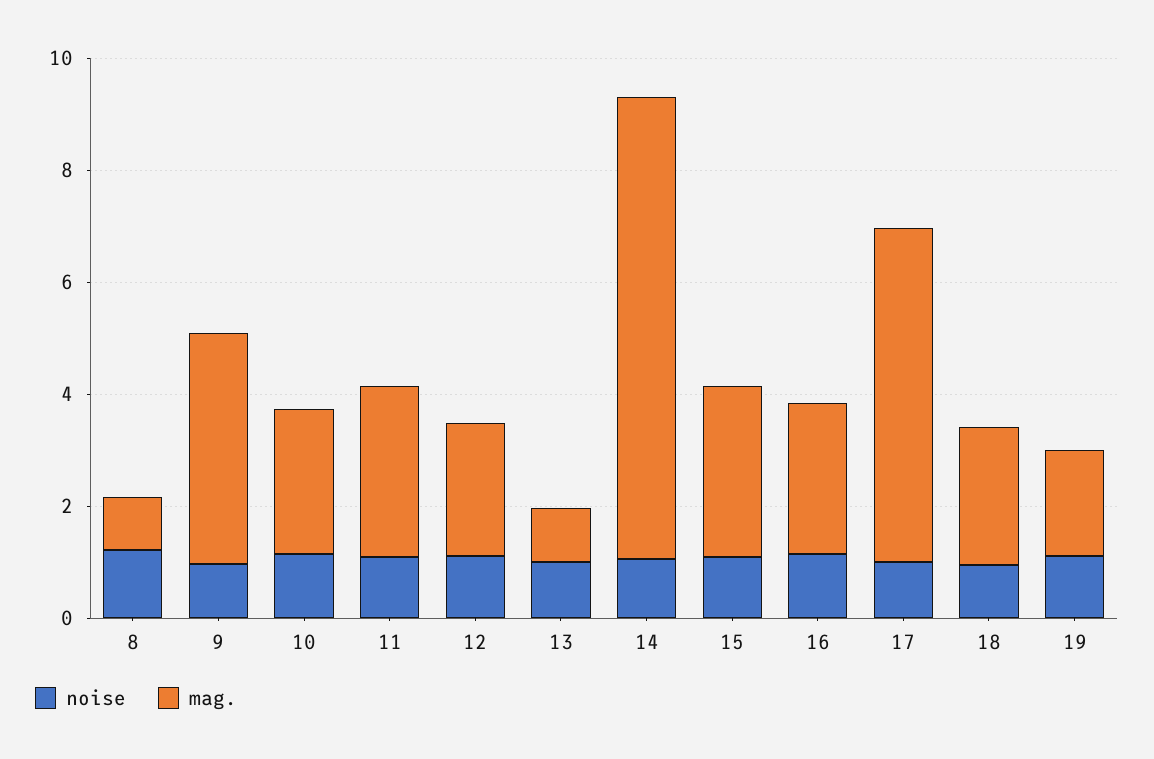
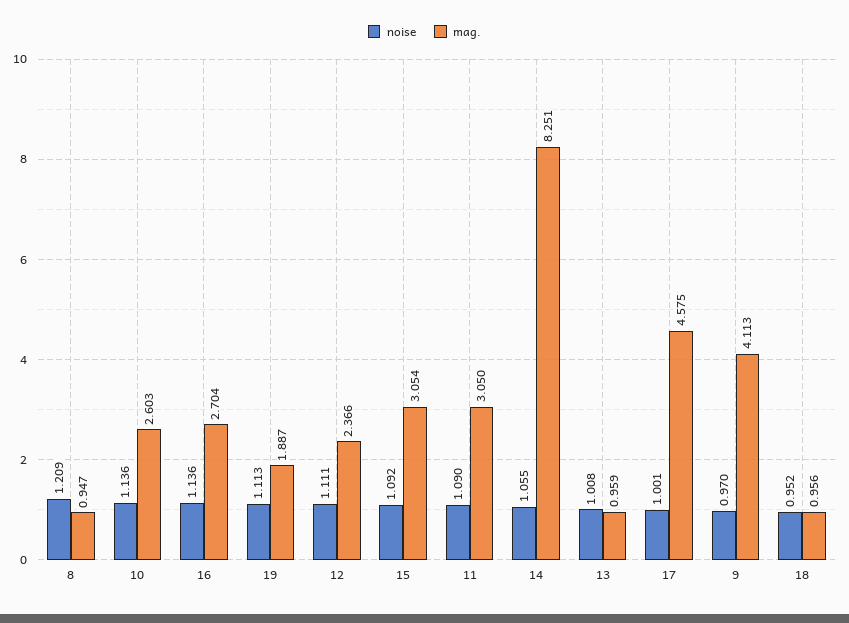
  {
    "noise": {
      "8": 1.209,
      "9": 0.97,
      "10": 1.136,
      "11": 1.09,
      "12": 1.111,
      "13": 1.008,
      "14": 1.055,
      "15": 1.092,
      "16": 1.136,
      "17": 1.001,
      "18": 0.952,
      "19": 1.113
    },
    "mag.": {
      "8": 0.947,
      "9": 4.113,
      "10": 2.603,
      "11": 3.05,
      "12": 2.366,
      "13": 0.959,
      "14": 8.251,
      "15": 3.054,
      "16": 2.704,
-     "17": 6,
+     "17": 4.575,
-     "18": 2.5,
+     "18": 0.956,
      "19": 1.887
    }
  }

